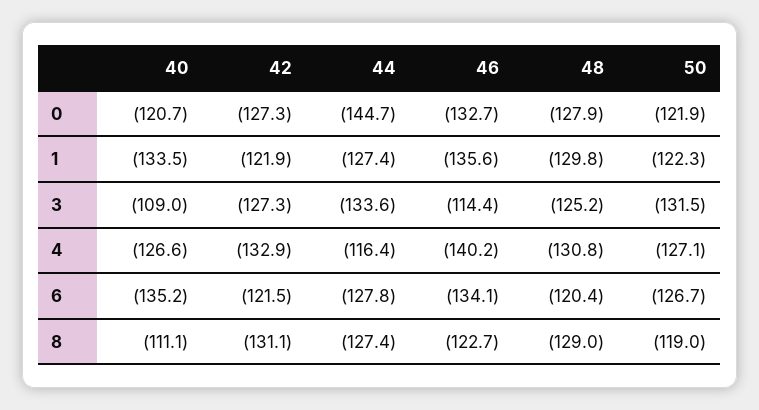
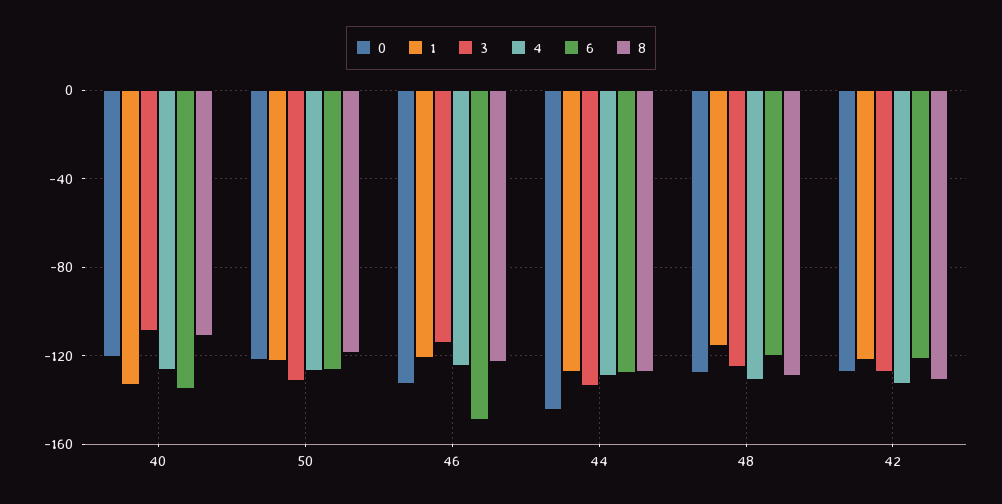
  {
    "0": {
      "40": -120.7,
      "42": -127.3,
      "44": -144.7,
      "46": -132.7,
      "48": -127.9,
      "50": -121.9
    },
    "1": {
      "40": -133.5,
      "42": -121.9,
      "44": -127.4,
-     "46": -135.6,
+     "46": -120,
-     "48": -129.8,
+     "48": -115,
      "50": -122.3
    },
    "3": {
      "40": -109,
      "42": -127.3,
      "44": -133.6,
      "46": -114.4,
      "48": -125.2,
      "50": -131.5
    },
    "4": {
      "40": -126.6,
      "42": -132.9,
-     "44": -116.4,
+     "44": -130,
-     "46": -140.2,
+     "46": -125,
      "48": -130.8,
      "50": -127.1
    },
    "6": {
      "40": -135.2,
      "42": -121.5,
      "44": -127.8,
-     "46": -134.1,
+     "46": -150,
      "48": -120.4,
      "50": -126.7
    },
    "8": {
      "40": -111.1,
      "42": -131.1,
      "44": -127.4,
      "46": -122.7,
      "48": -129,
      "50": -119
    }
  }

